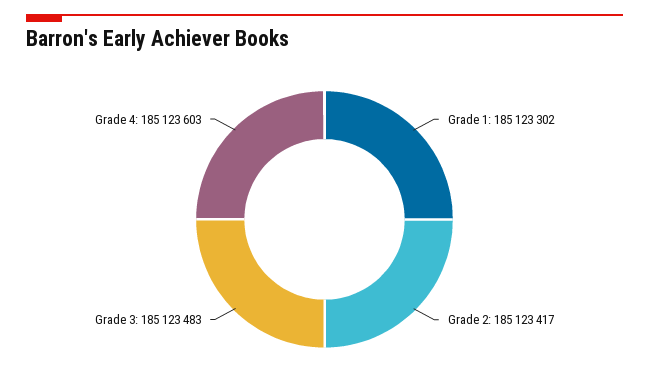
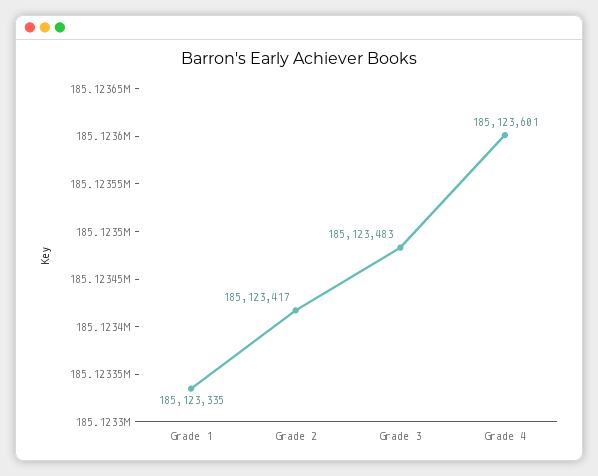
  {
-   "Grade 1": 185123302,
+   "Grade 1": 185123335,
    "Grade 2": 185123417,
    "Grade 3": 185123483,
-   "Grade 4": 185123603
+   "Grade 4": 185123601
  }

